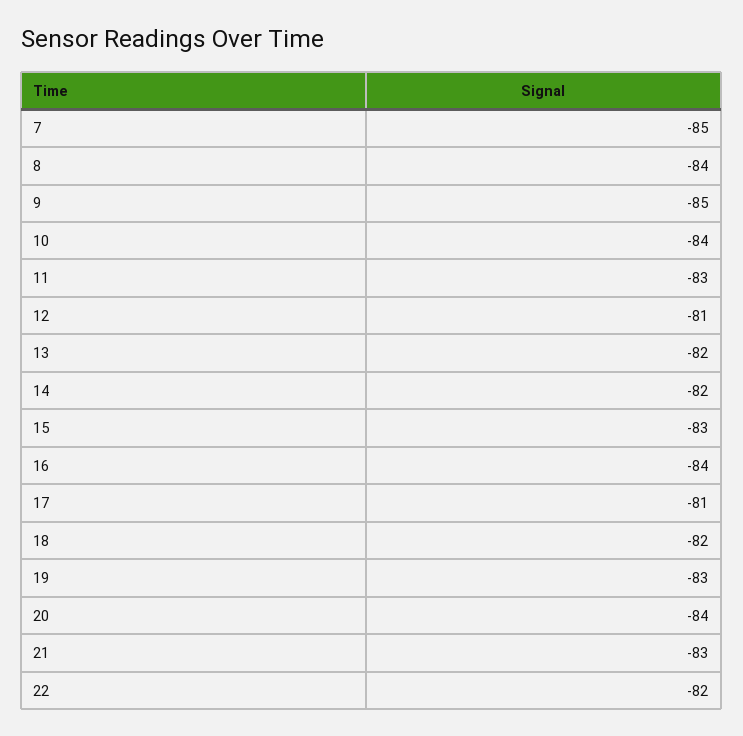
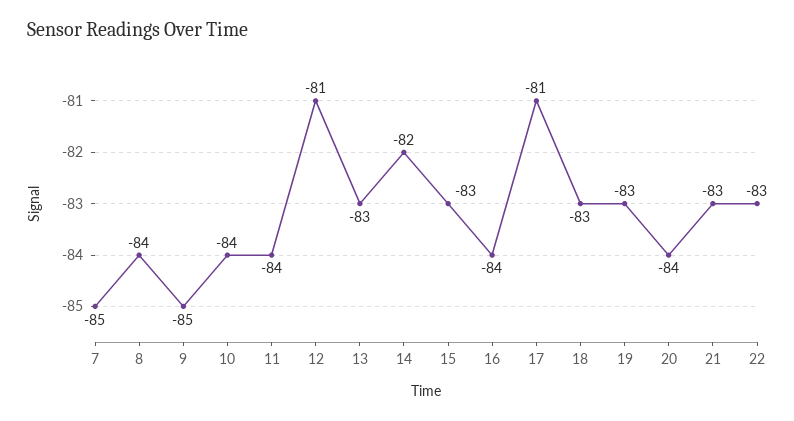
  {
    "7": -85,
    "8": -84,
    "9": -85,
    "10": -84,
-   "11": -83,
+   "11": -84,
    "12": -81,
-   "13": -82,
+   "13": -83,
    "14": -82,
    "15": -83,
    "16": -84,
    "17": -81,
-   "18": -82,
+   "18": -83,
    "19": -83,
    "20": -84,
    "21": -83,
-   "22": -82
+   "22": -83
  }

